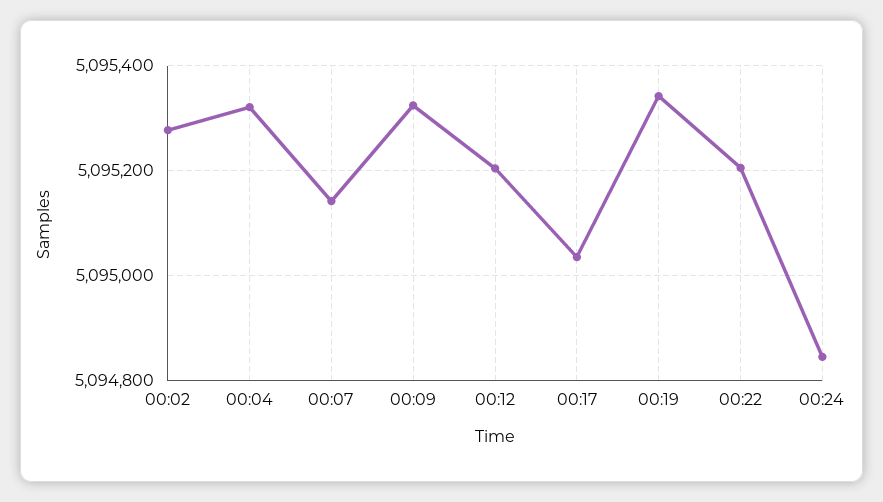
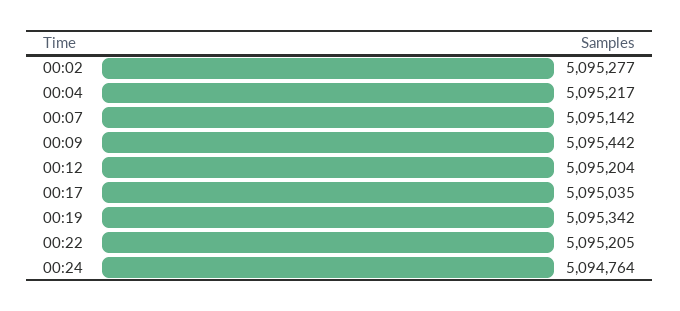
  {
    "00:02": 5095277,
-   "00:04": 5095320,
+   "00:04": 5095217,
    "00:07": 5095142,
-   "00:09": 5095320,
+   "00:09": 5095442,
    "00:12": 5095204,
    "00:17": 5095035,
    "00:19": 5095342,
    "00:22": 5095205,
-   "00:24": 5094840
+   "00:24": 5094764
  }

